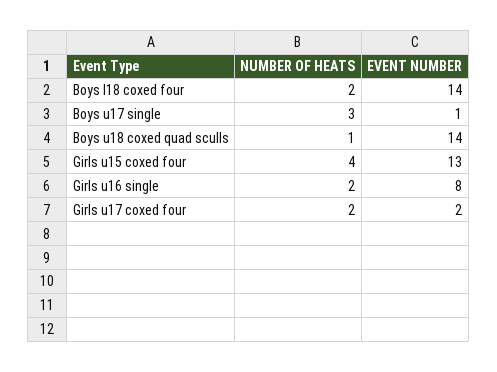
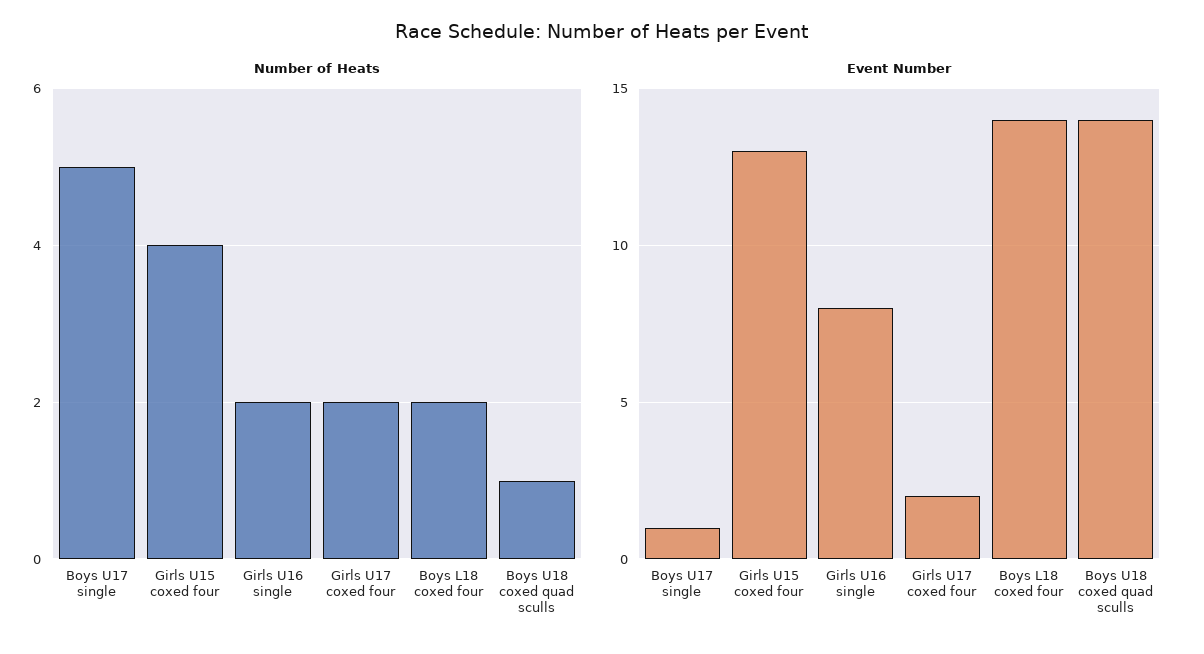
  {
    "NUMBER OF HEATS": {
      "Boys l18 coxed four": 2,
-     "Boys u17 single": 3,
+     "Boys u17 single": 5,
      "Boys u18 coxed quad sculls": 1,
      "Girls u15 coxed four": 4,
      "Girls u16 single": 2,
      "Girls u17 coxed four": 2
    },
    "EVENT NUMBER": {
      "Boys l18 coxed four": 14,
      "Boys u17 single": 1,
      "Boys u18 coxed quad sculls": 14,
      "Girls u15 coxed four": 13,
      "Girls u16 single": 8,
      "Girls u17 coxed four": 2
    }
  }

